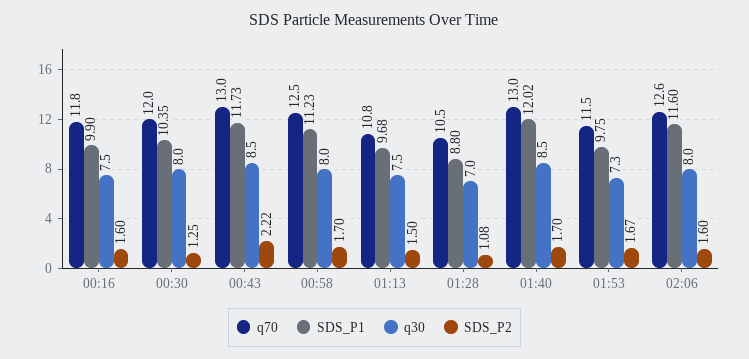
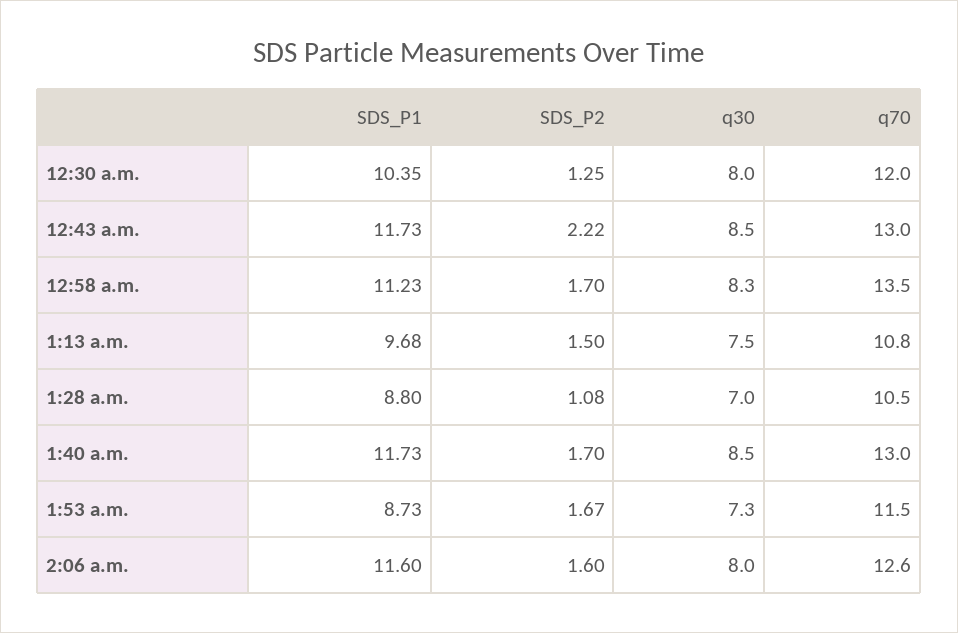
  {
    "q70": {
-     "00:16": 11.8,
      "00:30": 12,
      "00:43": 13,
-     "00:58": 12.5,
+     "00:58": 13.5,
      "01:13": 10.8,
      "01:28": 10.5,
      "01:40": 13,
      "01:53": 11.5,
      "02:06": 12.6
    },
    "SDS_P1": {
-     "00:16": 9.9,
      "00:30": 10.35,
      "00:43": 11.73,
      "00:58": 11.23,
      "01:13": 9.68,
      "01:28": 8.8,
-     "01:40": 12.02,
+     "01:40": 11.73,
-     "01:53": 9.75,
+     "01:53": 8.73,
      "02:06": 11.6
    },
    "q30": {
-     "00:16": 7.5,
      "00:30": 8,
      "00:43": 8.5,
-     "00:58": 8,
+     "00:58": 8.3,
      "01:13": 7.5,
      "01:28": 7,
      "01:40": 8.5,
      "01:53": 7.3,
      "02:06": 8
    },
    "SDS_P2": {
-     "00:16": 1.6,
      "00:30": 1.25,
      "00:43": 2.22,
      "00:58": 1.7,
      "01:13": 1.5,
      "01:28": 1.08,
      "01:40": 1.7,
      "01:53": 1.67,
      "02:06": 1.6
    }
  }

